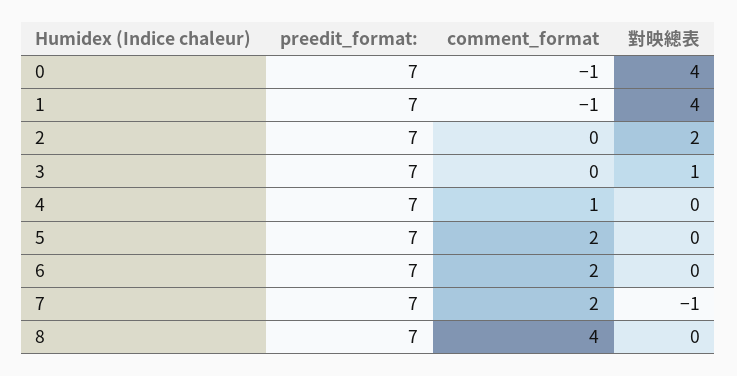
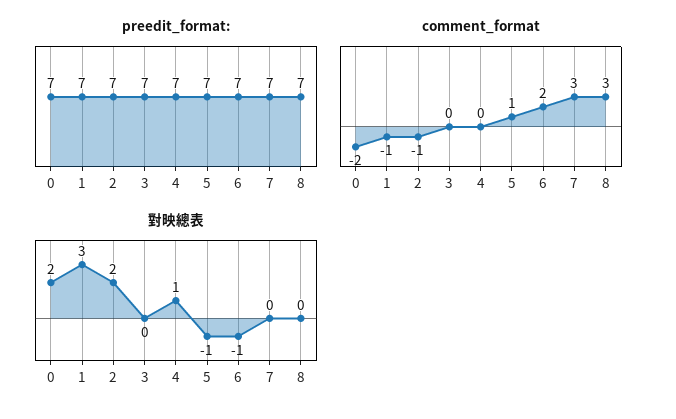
  {
    "preedit_format:": {
      "0": 7,
      "1": 7,
      "2": 7,
      "3": 7,
      "4": 7,
      "5": 7,
      "6": 7,
      "7": 7,
      "8": 7
    },
    "comment_format": {
-     "0": -1,
+     "0": -2,
      "1": -1,
-     "2": 0,
+     "2": -1,
      "3": 0,
-     "4": 1,
+     "4": 0,
-     "5": 2,
+     "5": 1,
      "6": 2,
-     "7": 2,
+     "7": 3,
-     "8": 4
+     "8": 3
    },
    "對映總表": {
-     "0": 4,
+     "0": 2,
-     "1": 4,
+     "1": 3,
      "2": 2,
-     "3": 1,
+     "3": 0,
-     "4": 0,
+     "4": 1,
-     "5": 0,
+     "5": -1,
-     "6": 0,
+     "6": -1,
-     "7": -1,
+     "7": 0,
      "8": 0
    }
  }

